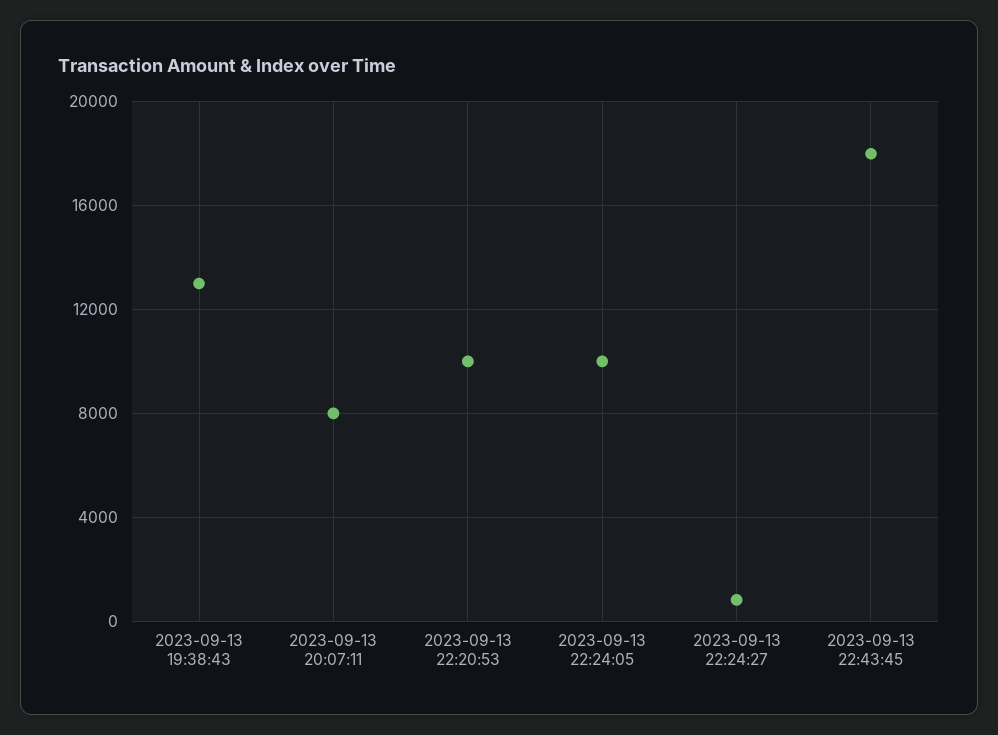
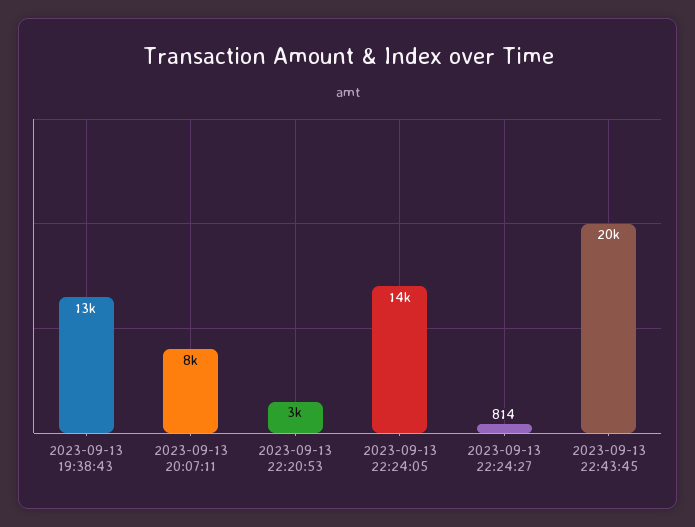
  {
    "2023-09-13 19:38:43": 13000,
    "2023-09-13 20:07:11": 8000,
-   "2023-09-13 22:20:53": 10000,
+   "2023-09-13 22:20:53": 3000,
-   "2023-09-13 22:24:05": 10000,
+   "2023-09-13 22:24:05": 14000,
    "2023-09-13 22:24:27": 814,
-   "2023-09-13 22:43:45": 18000
+   "2023-09-13 22:43:45": 20000
  }

